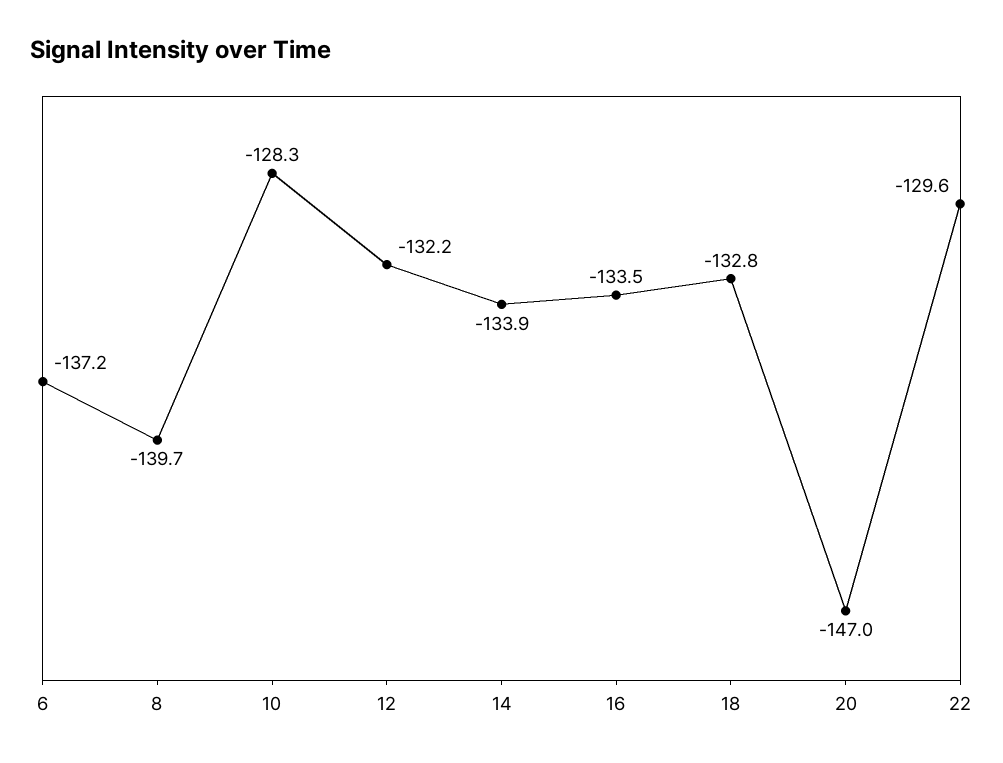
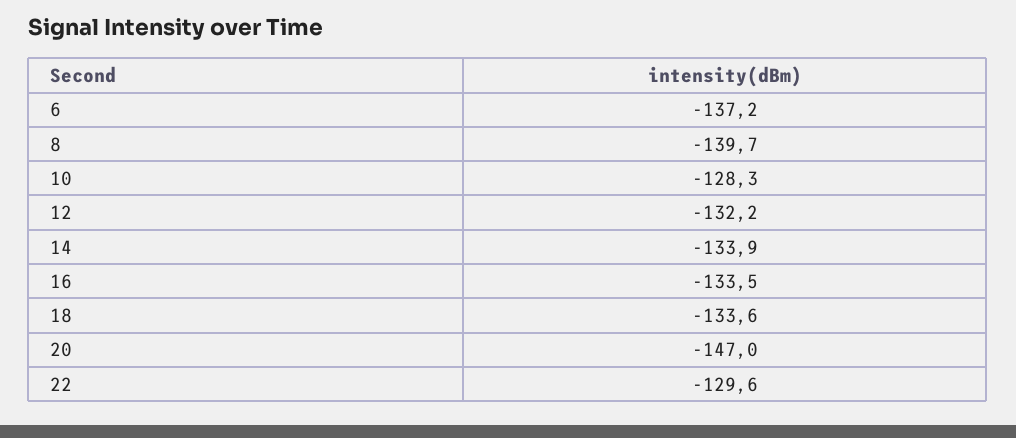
  {
    "6": -137.2,
    "8": -139.7,
    "10": -128.3,
    "12": -132.2,
    "14": -133.9,
    "16": -133.5,
-   "18": -132.8,
+   "18": -133.6,
    "20": -147,
    "22": -129.6
  }

